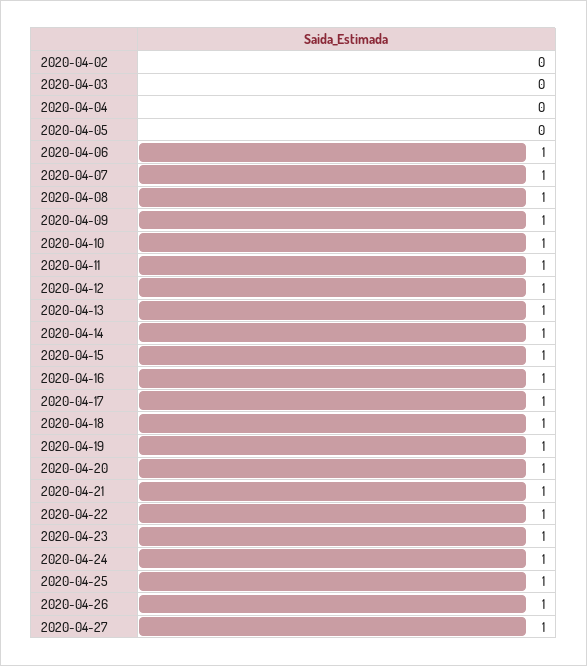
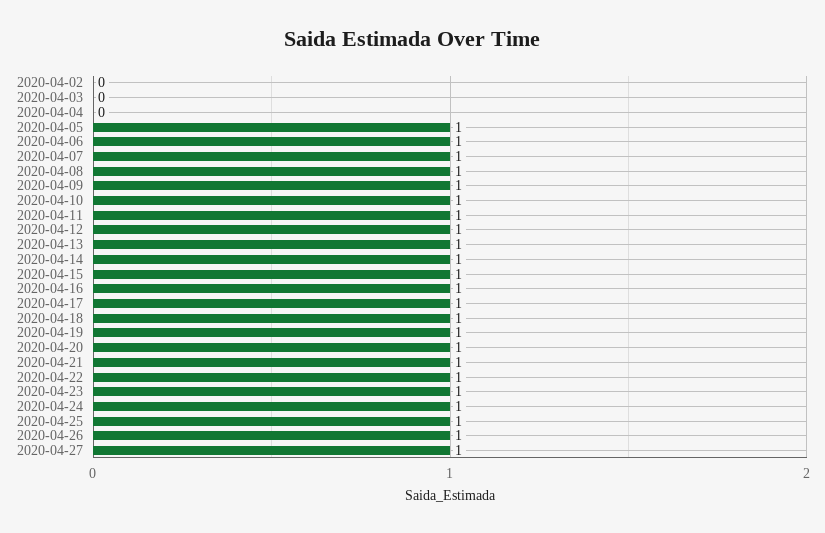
  {
    "2020-04-02": 0,
    "2020-04-03": 0,
    "2020-04-04": 0,
-   "2020-04-05": 0,
+   "2020-04-05": 1,
    "2020-04-06": 1,
    "2020-04-07": 1,
    "2020-04-08": 1,
    "2020-04-09": 1,
    "2020-04-10": 1,
    "2020-04-11": 1,
    "2020-04-12": 1,
    "2020-04-13": 1,
    "2020-04-14": 1,
    "2020-04-15": 1,
    "2020-04-16": 1,
    "2020-04-17": 1,
    "2020-04-18": 1,
    "2020-04-19": 1,
    "2020-04-20": 1,
    "2020-04-21": 1,
    "2020-04-22": 1,
    "2020-04-23": 1,
    "2020-04-24": 1,
    "2020-04-25": 1,
    "2020-04-26": 1,
    "2020-04-27": 1
  }

